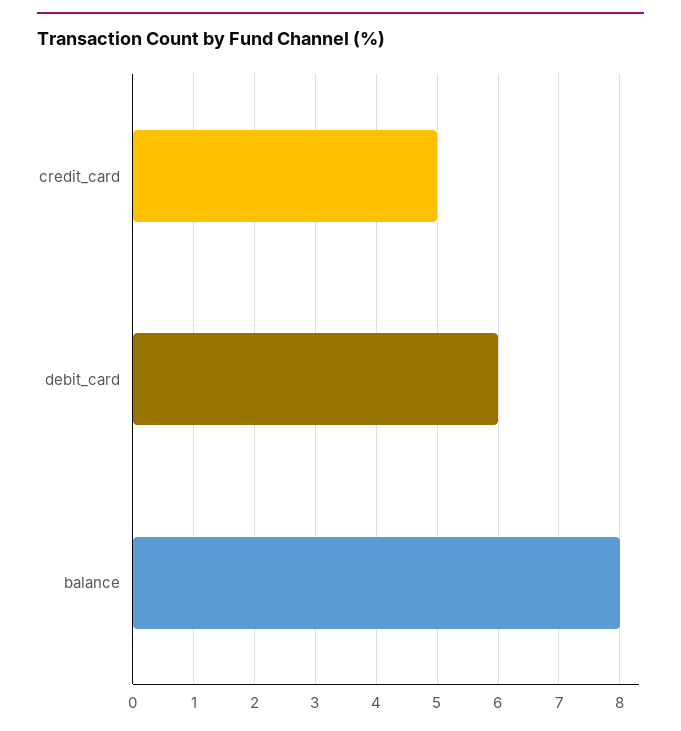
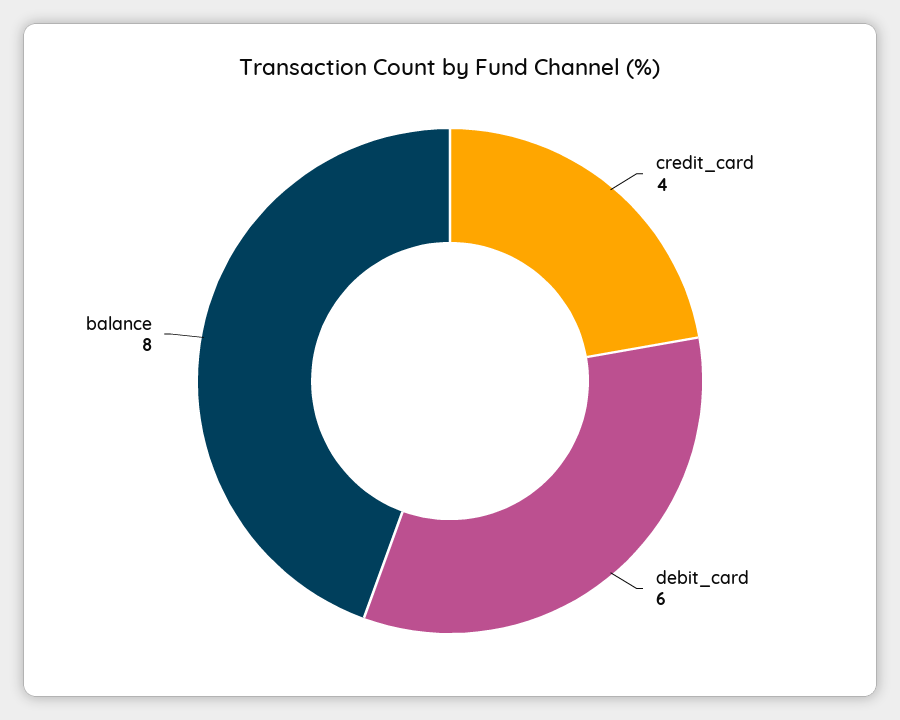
  {
-   "credit_card": 5,
+   "credit_card": 4,
    "debit_card": 6,
    "balance": 8
  }

